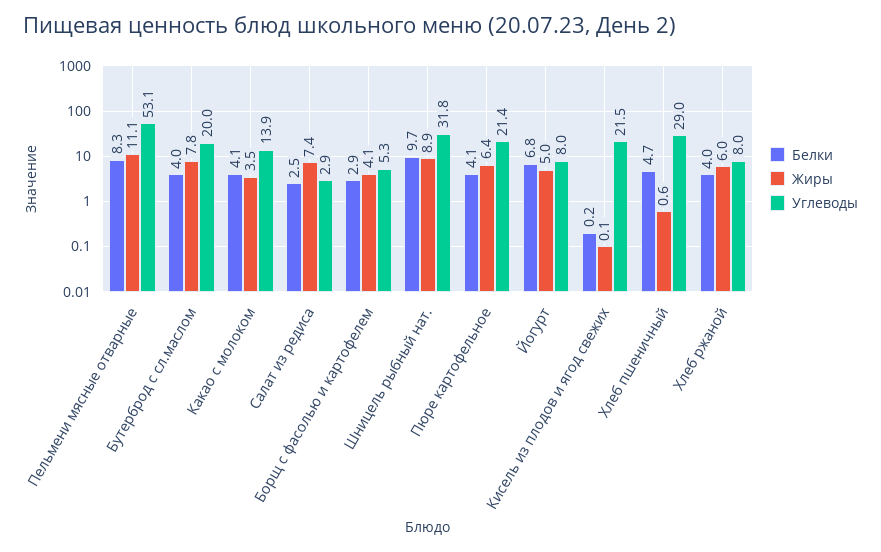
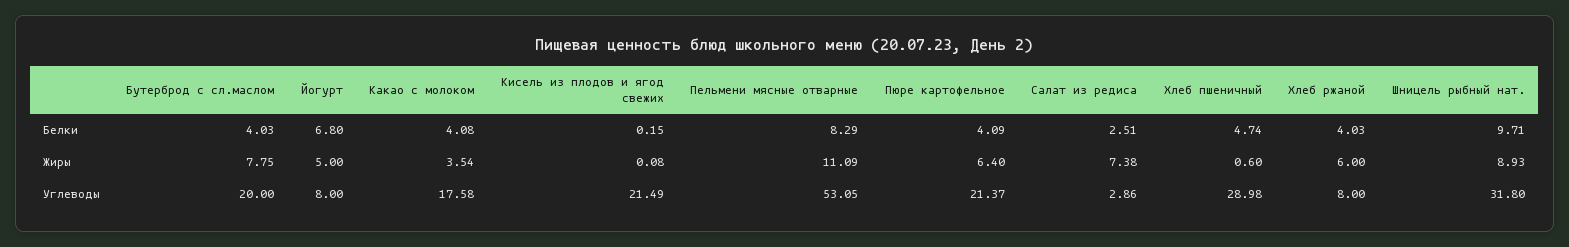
  {
    "Белки": {
      "Пельмени мясные отварные": 8.29,
      "Бутерброд с сл.маслом": 4.03,
      "Какао с молоком": 4.08,
      "Салат из редиса": 2.51,
-     "Борщ с фасолью и картофелем": 2.9,
      "Шницель рыбный нат.": 9.71,
      "Пюре картофельное": 4.09,
      "Йогурт": 6.8,
      "Кисель из плодов и ягод свежих": 0.15,
      "Хлеб пшеничный": 4.74,
      "Хлеб ржаной": 4.03
    },
    "Жиры": {
      "Пельмени мясные отварные": 11.09,
      "Бутерброд с сл.маслом": 7.75,
      "Какао с молоком": 3.54,
      "Салат из редиса": 7.38,
-     "Борщ с фасолью и картофелем": 4.1,
      "Шницель рыбный нат.": 8.93,
      "Пюре картофельное": 6.4,
      "Йогурт": 5,
      "Кисель из плодов и ягод свежих": 0.08,
      "Хлеб пшеничный": 0.6,
      "Хлеб ржаной": 6
    },
    "Углеводы": {
      "Пельмени мясные отварные": 53.05,
      "Бутерброд с сл.маслом": 20,
-     "Какао с молоком": 13.9,
+     "Какао с молоком": 17.58,
      "Салат из редиса": 2.86,
-     "Борщ с фасолью и картофелем": 5.3,
      "Шницель рыбный нат.": 31.8,
      "Пюре картофельное": 21.37,
      "Йогурт": 8,
      "Кисель из плодов и ягод свежих": 21.49,
      "Хлеб пшеничный": 28.98,
      "Хлеб ржаной": 8
    }
  }

